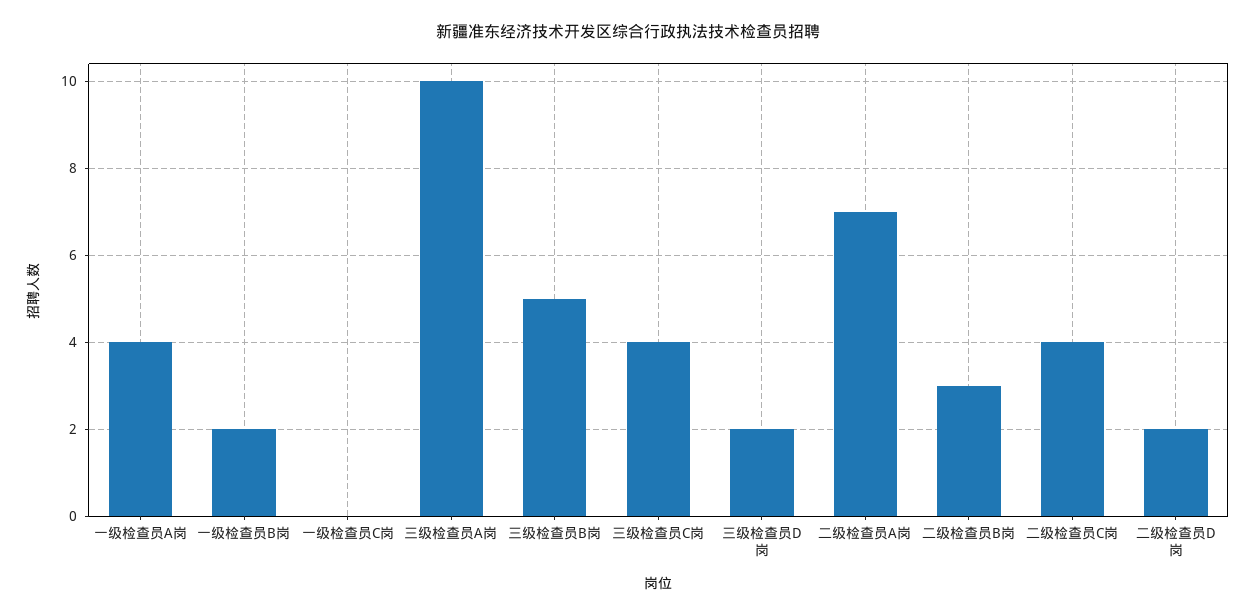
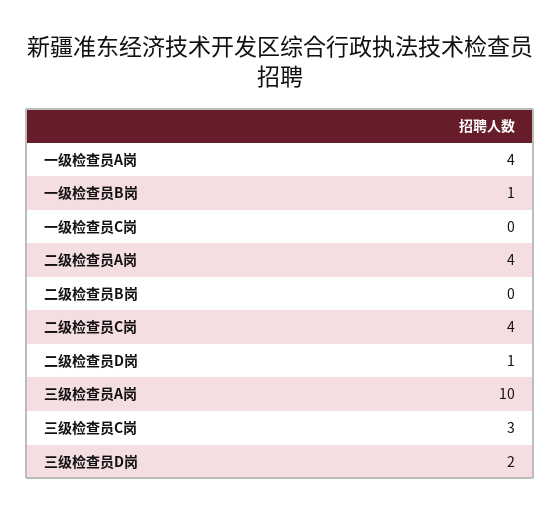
  {
    "一级检查员A岗": 4,
-   "一级检查员B岗": 2,
+   "一级检查员B岗": 1,
    "一级检查员C岗": 0,
    "三级检查员A岗": 10,
-   "三级检查员B岗": 5,
-   "三级检查员C岗": 4,
+   "三级检查员C岗": 3,
    "三级检查员D岗": 2,
-   "二级检查员A岗": 7,
+   "二级检查员A岗": 4,
-   "二级检查员B岗": 3,
+   "二级检查员B岗": 0,
    "二级检查员C岗": 4,
-   "二级检查员D岗": 2
+   "二级检查员D岗": 1
  }

